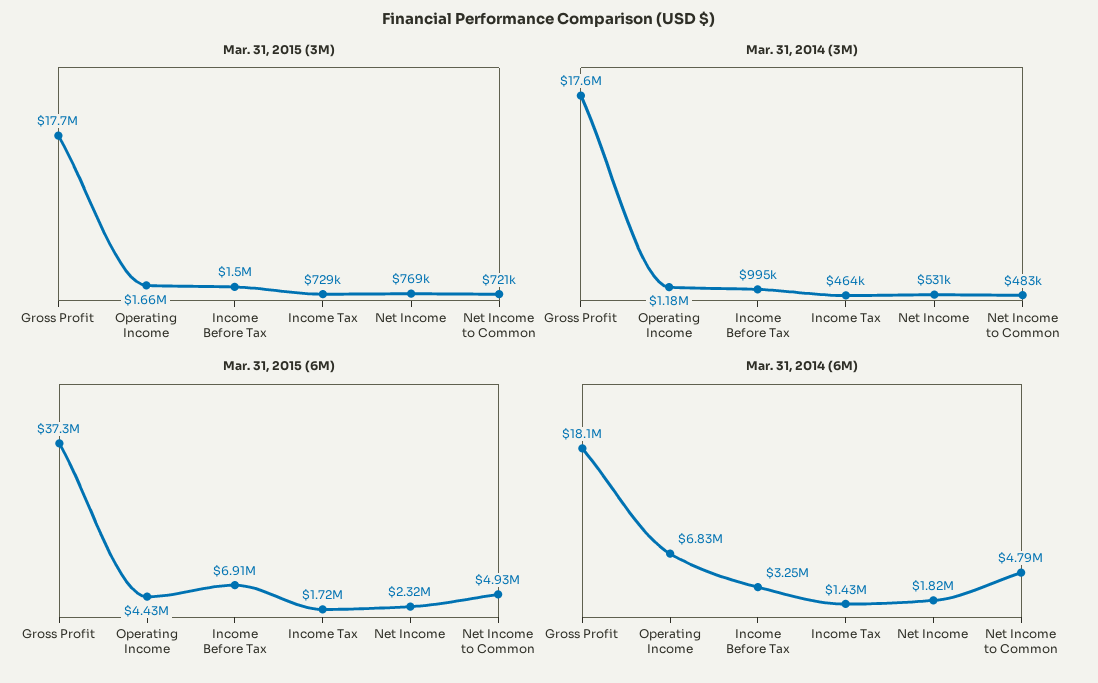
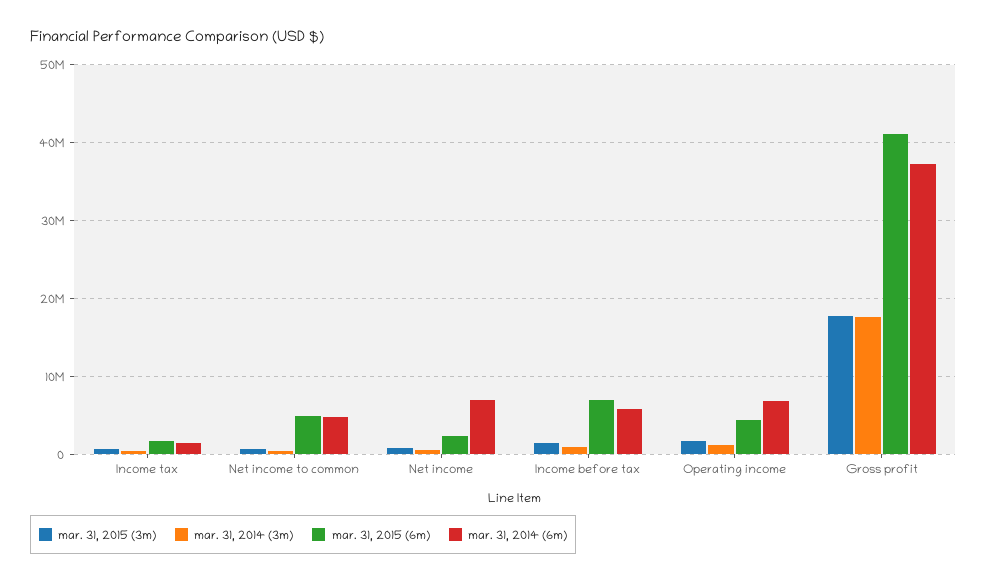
  {
    "Mar. 31, 2015 (3M)": {
      "Gross Profit": 17700000,
      "Operating Income": 1660000,
      "Income Before Tax": 1500000,
      "Income Tax": 729000,
      "Net Income": 769000,
      "Net Income to Common": 721000
    },
    "Mar. 31, 2014 (3M)": {
      "Gross Profit": 17600000,
      "Operating Income": 1180000,
      "Income Before Tax": 995000,
      "Income Tax": 464000,
      "Net Income": 531000,
      "Net Income to Common": 483000
    },
    "Mar. 31, 2015 (6M)": {
-     "Gross Profit": 37300000,
+     "Gross Profit": 41000000,
      "Operating Income": 4430000,
      "Income Before Tax": 6910000,
      "Income Tax": 1720000,
      "Net Income": 2320000,
      "Net Income to Common": 4930000
    },
    "Mar. 31, 2014 (6M)": {
-     "Gross Profit": 18100000,
+     "Gross Profit": 37000000,
      "Operating Income": 6830000,
-     "Income Before Tax": 3250000,
+     "Income Before Tax": 6000000,
      "Income Tax": 1430000,
-     "Net Income": 1820000,
+     "Net Income": 7000000,
      "Net Income to Common": 4790000
    }
  }

